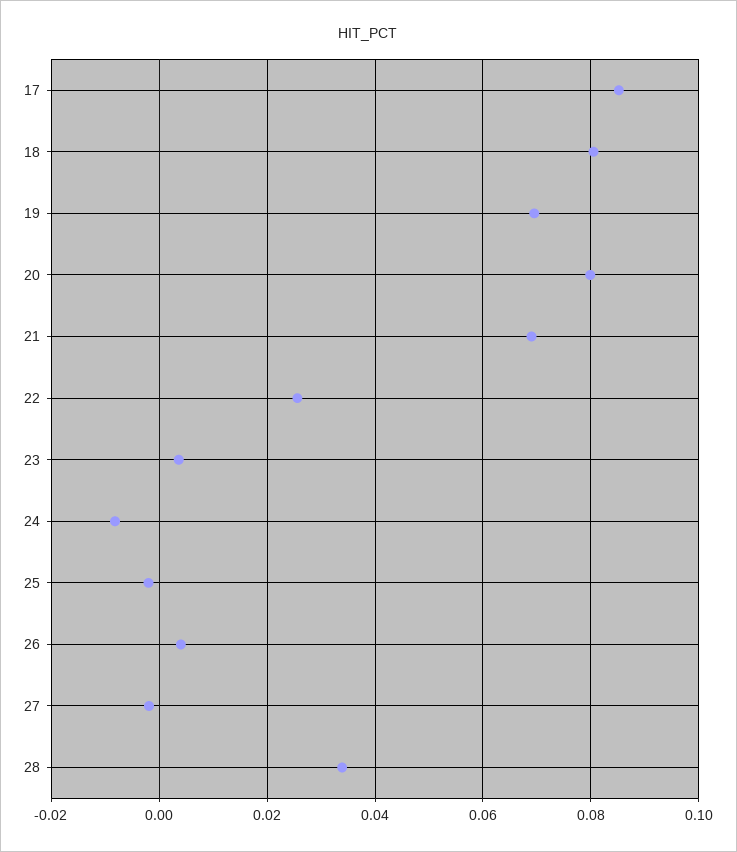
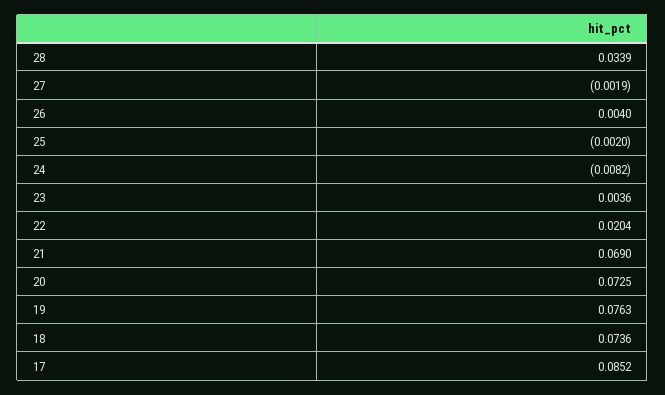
  {
    "17": 0.0852,
-   "18": 0.08,
+   "18": 0.0736,
-   "19": 0.07,
+   "19": 0.0763,
-   "20": 0.08,
+   "20": 0.0725,
    "21": 0.069,
-   "22": 0.026,
+   "22": 0.0204,
    "23": 0.0036,
    "24": -0.0082,
    "25": -0.002,
    "26": 0.004,
    "27": -0.0019,
    "28": 0.0339
  }

